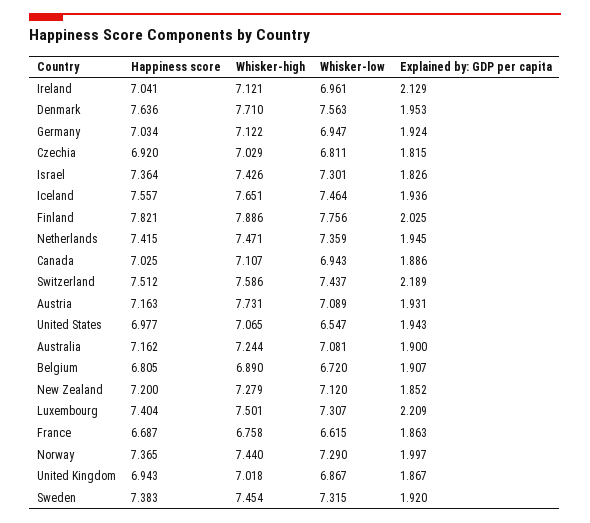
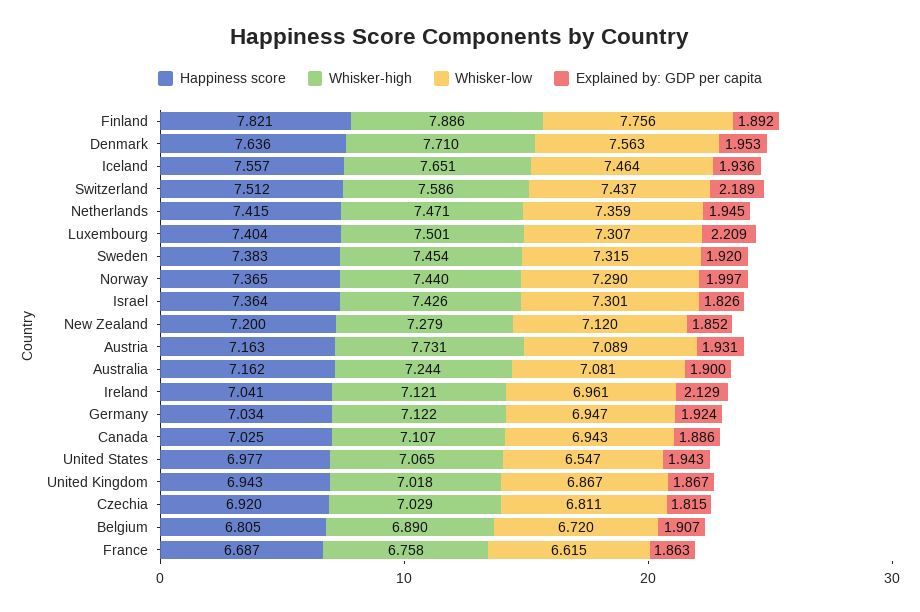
  {
    "Happiness score": {
      "Ireland": 7.041,
      "Denmark": 7.636,
      "Germany": 7.034,
      "Czechia": 6.92,
      "Israel": 7.364,
      "Iceland": 7.557,
      "Finland": 7.821,
      "Netherlands": 7.415,
      "Canada": 7.025,
      "Switzerland": 7.512,
      "Austria": 7.163,
      "United States": 6.977,
      "Australia": 7.162,
      "Belgium": 6.805,
      "New Zealand": 7.2,
      "Luxembourg": 7.404,
      "France": 6.687,
      "Norway": 7.365,
      "United Kingdom": 6.943,
      "Sweden": 7.383
    },
    "Whisker-high": {
      "Ireland": 7.121,
      "Denmark": 7.71,
      "Germany": 7.122,
      "Czechia": 7.029,
      "Israel": 7.426,
      "Iceland": 7.651,
      "Finland": 7.886,
      "Netherlands": 7.471,
      "Canada": 7.107,
      "Switzerland": 7.586,
      "Austria": 7.731,
      "United States": 7.065,
      "Australia": 7.244,
      "Belgium": 6.89,
      "New Zealand": 7.279,
      "Luxembourg": 7.501,
      "France": 6.758,
      "Norway": 7.44,
      "United Kingdom": 7.018,
      "Sweden": 7.454
    },
    "Whisker-low": {
      "Ireland": 6.961,
      "Denmark": 7.563,
      "Germany": 6.947,
      "Czechia": 6.811,
      "Israel": 7.301,
      "Iceland": 7.464,
      "Finland": 7.756,
      "Netherlands": 7.359,
      "Canada": 6.943,
      "Switzerland": 7.437,
      "Austria": 7.089,
      "United States": 6.547,
      "Australia": 7.081,
      "Belgium": 6.72,
      "New Zealand": 7.12,
      "Luxembourg": 7.307,
      "France": 6.615,
      "Norway": 7.29,
      "United Kingdom": 6.867,
      "Sweden": 7.315
    },
    "Explained by: GDP per capita": {
      "Ireland": 2.129,
      "Denmark": 1.953,
      "Germany": 1.924,
      "Czechia": 1.815,
      "Israel": 1.826,
      "Iceland": 1.936,
-     "Finland": 2.025,
+     "Finland": 1.892,
      "Netherlands": 1.945,
      "Canada": 1.886,
      "Switzerland": 2.189,
      "Austria": 1.931,
      "United States": 1.943,
      "Australia": 1.9,
      "Belgium": 1.907,
      "New Zealand": 1.852,
      "Luxembourg": 2.209,
      "France": 1.863,
      "Norway": 1.997,
      "United Kingdom": 1.867,
      "Sweden": 1.92
    }
  }

